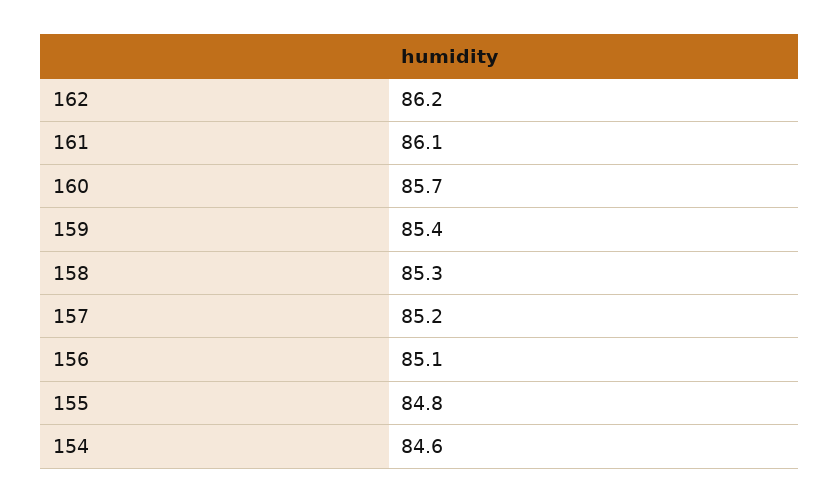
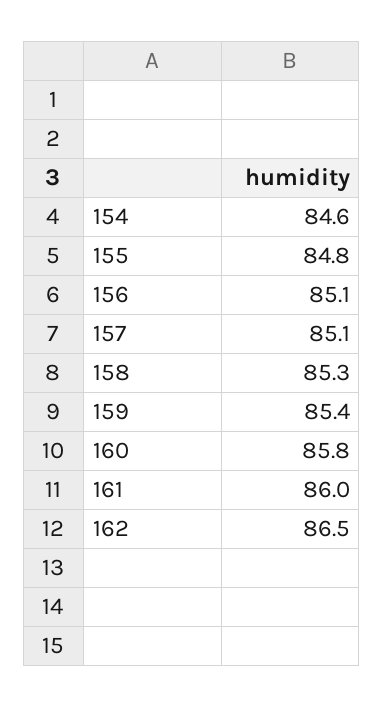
  {
-   "162": 86.2,
+   "162": 86.5,
-   "161": 86.1,
+   "161": 86,
-   "160": 85.7,
+   "160": 85.8,
    "159": 85.4,
    "158": 85.3,
-   "157": 85.2,
+   "157": 85.1,
    "156": 85.1,
    "155": 84.8,
    "154": 84.6
  }

